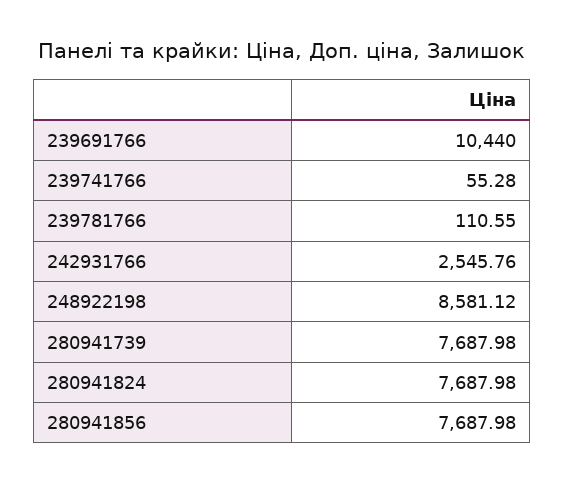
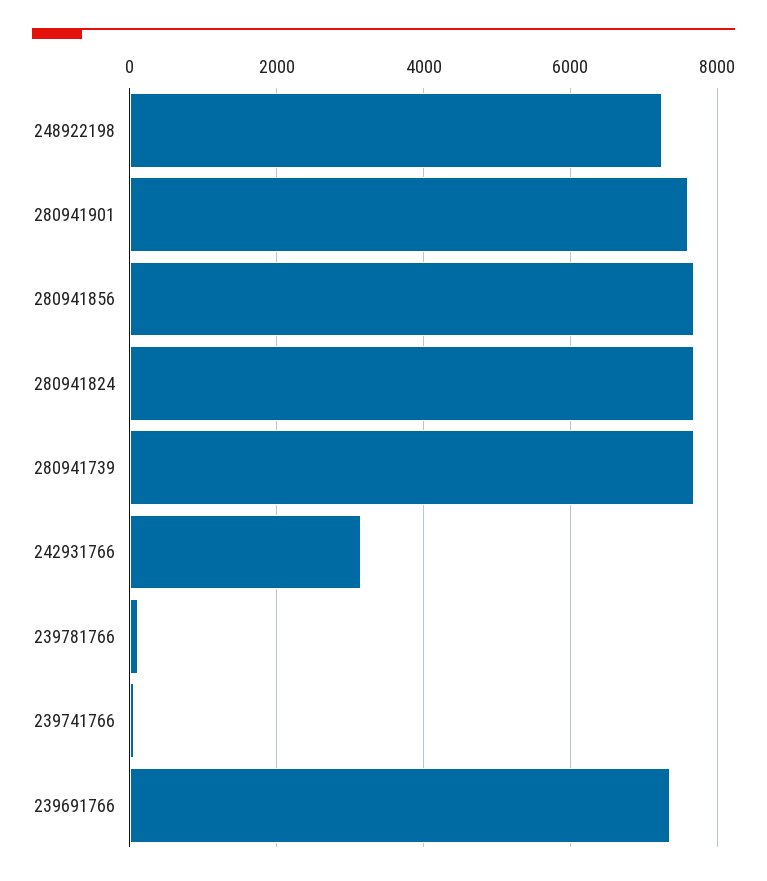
  {
-   "239691766": 10440,
+   "239691766": 7400,
    "239741766": 55.28,
    "239781766": 110.55,
-   "242931766": 2545.76,
+   "242931766": 3200,
-   "248922198": 8581.12,
+   "248922198": 7200,
    "280941739": 7687.98,
    "280941824": 7687.98,
-   "280941856": 7687.98
+   "280941856": 7687.98,
+   "280941901": 7600
  }

